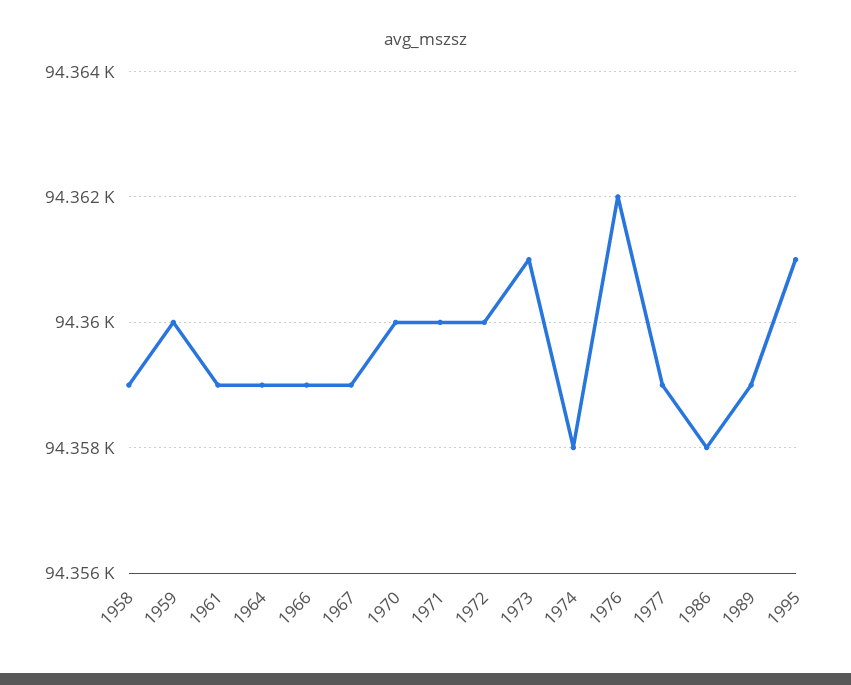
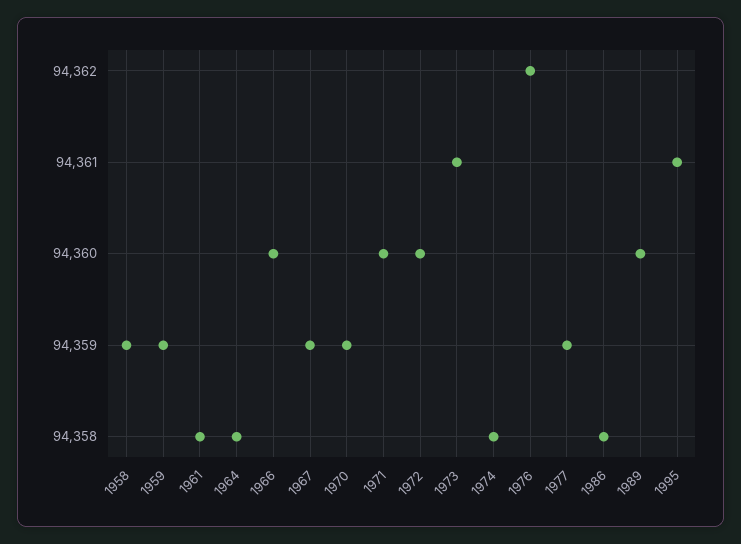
  {
    "1958": 94359,
-   "1959": 94360,
+   "1959": 94359,
-   "1961": 94359,
+   "1961": 94358,
-   "1964": 94359,
+   "1964": 94358,
-   "1966": 94359,
+   "1966": 94360,
    "1967": 94359,
-   "1970": 94360,
+   "1970": 94359,
    "1971": 94360,
    "1972": 94360,
    "1973": 94361,
    "1974": 94358,
    "1976": 94362,
    "1977": 94359,
    "1986": 94358,
-   "1989": 94359,
+   "1989": 94360,
    "1995": 94361
  }

